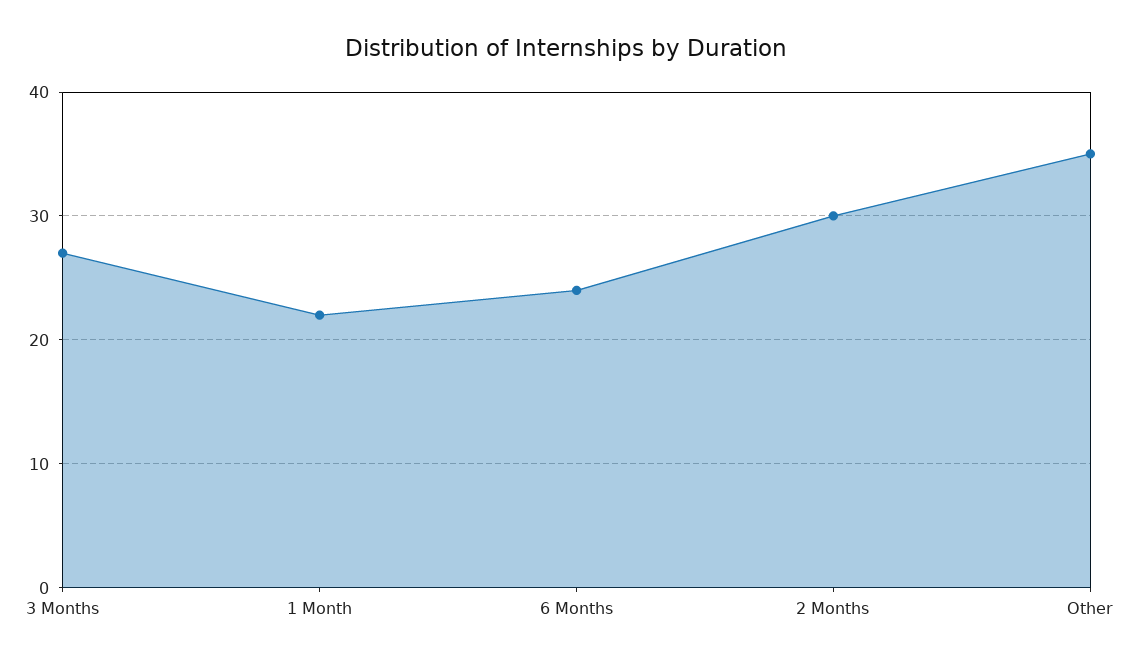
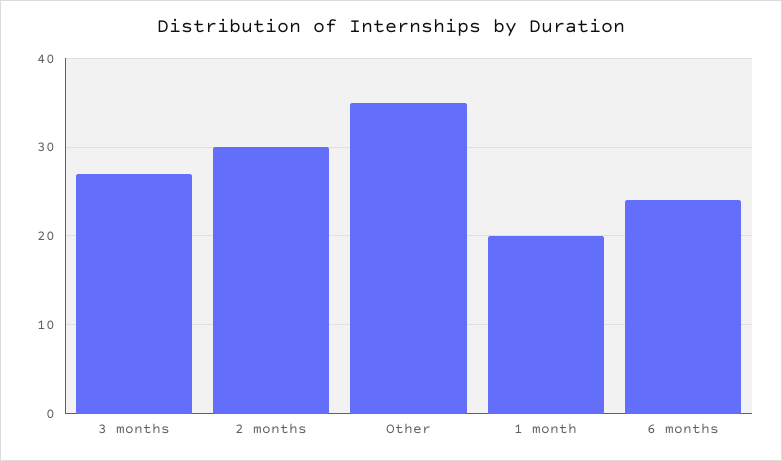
  {
    "3 Months": 27,
-   "1 Month": 22,
+   "1 Month": 20,
    "6 Months": 24,
    "2 Months": 30,
    "Other": 35
  }

